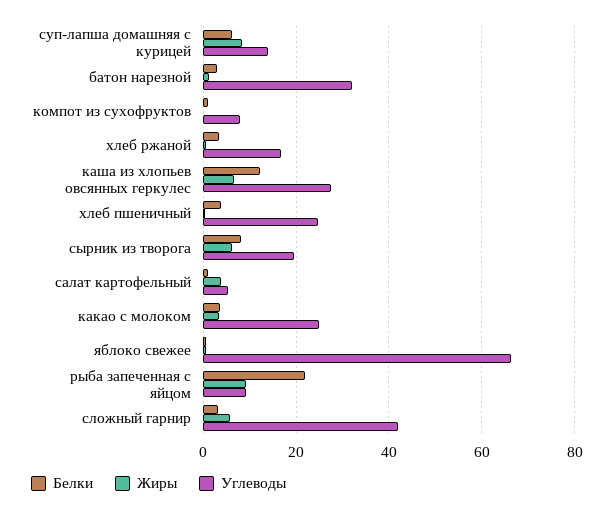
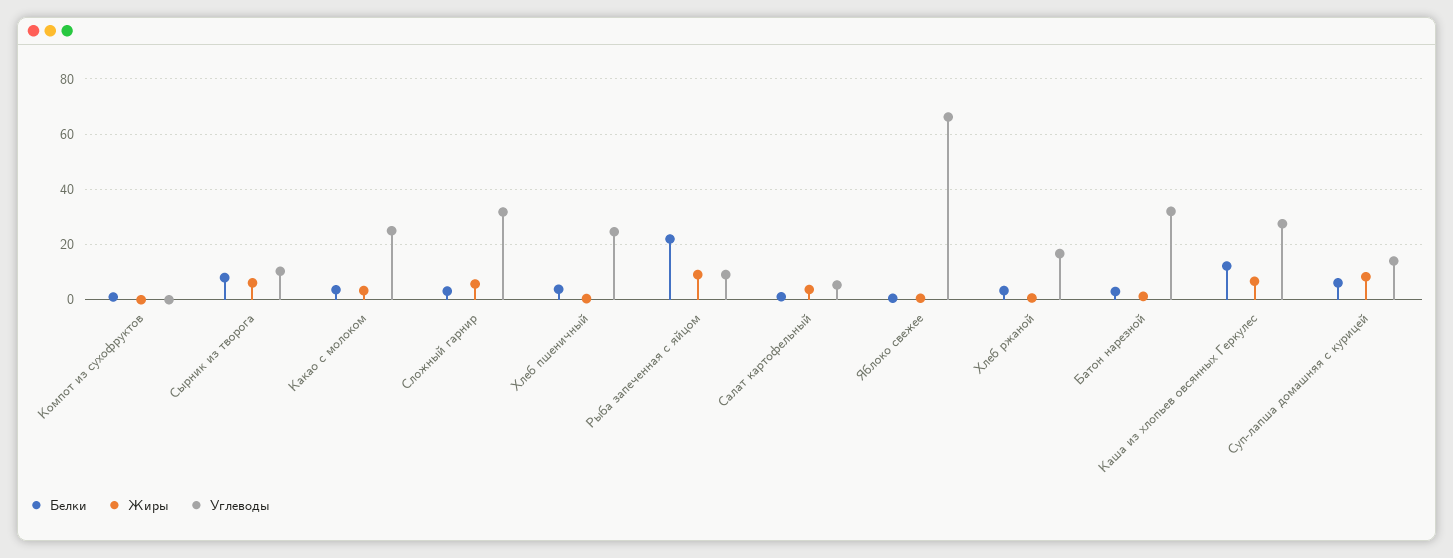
  {
    "Белки": {
      "суп-лапша домашняя с курицей": 6,
      "батон нарезной": 4,
      "компот из сухофруктов": 2,
      "хлеб ржаной": 4,
      "каша из хлопьев овсянных геркулес": 12,
      "хлеб пшеничный": 4,
      "сырник из творога": 8,
      "салат картофельный": 2,
      "какао с молоком": 4,
      "яблоко свежее": 0,
      "рыба запеченная с яйцом": 22,
      "сложный гарнир": 4
    },
    "Жиры": {
      "суп-лапша домашняя с курицей": 8,
      "батон нарезной": 2,
      "компот из сухофруктов": 0,
      "хлеб ржаной": 0,
      "каша из хлопьев овсянных геркулес": 6,
      "хлеб пшеничный": 0,
      "сырник из творога": 6,
      "салат картофельный": 4,
      "какао с молоком": 4,
      "яблоко свежее": 0,
      "рыба запеченная с яйцом": 10,
      "сложный гарнир": 6
    },
    "Углеводы": {
      "суп-лапша домашняя с курицей": 14,
      "батон нарезной": 32,
-     "компот из сухофруктов": 8,
+     "компот из сухофруктов": 0,
      "хлеб ржаной": 16,
      "каша из хлопьев овсянных геркулес": 28,
      "хлеб пшеничный": 24,
-     "сырник из творога": 20,
+     "сырник из творога": 10,
      "салат картофельный": 6,
      "какао с молоком": 26,
      "яблоко свежее": 66,
      "рыба запеченная с яйцом": 10,
-     "сложный гарнир": 42
+     "сложный гарнир": 32.5
    }
  }

